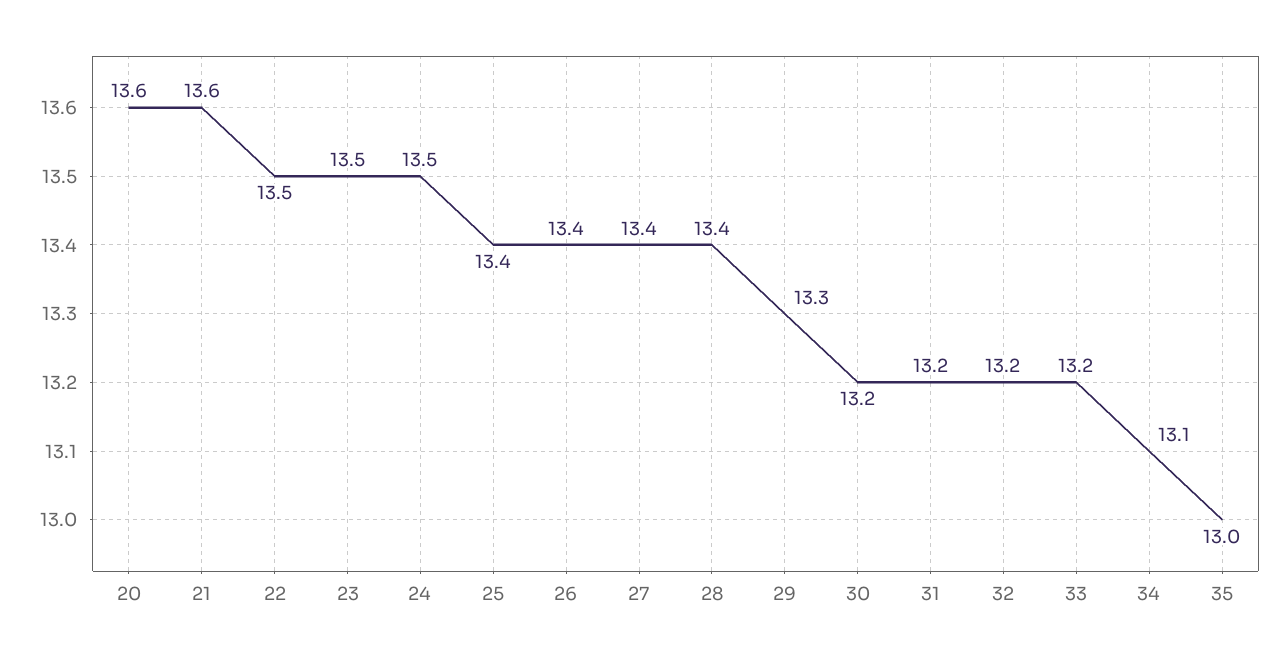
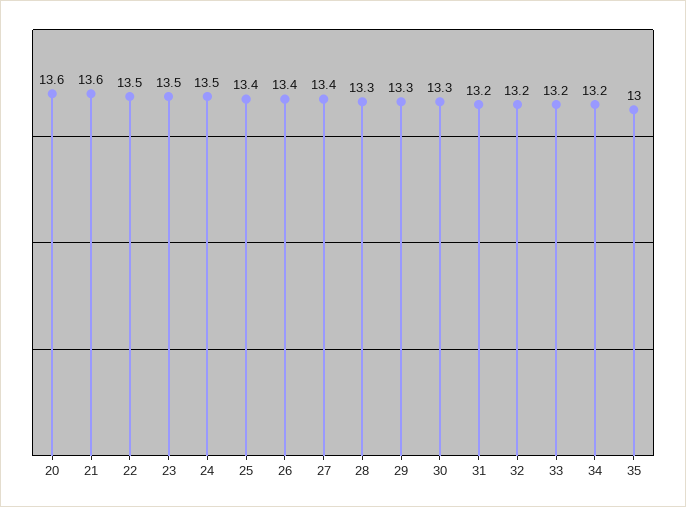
  {
    "20": 13.6,
    "21": 13.6,
    "22": 13.5,
    "23": 13.5,
    "24": 13.5,
    "25": 13.4,
    "26": 13.4,
    "27": 13.4,
-   "28": 13.4,
+   "28": 13.3,
    "29": 13.3,
-   "30": 13.2,
+   "30": 13.3,
    "31": 13.2,
    "32": 13.2,
    "33": 13.2,
-   "34": 13.1,
+   "34": 13.2,
    "35": 13
  }

